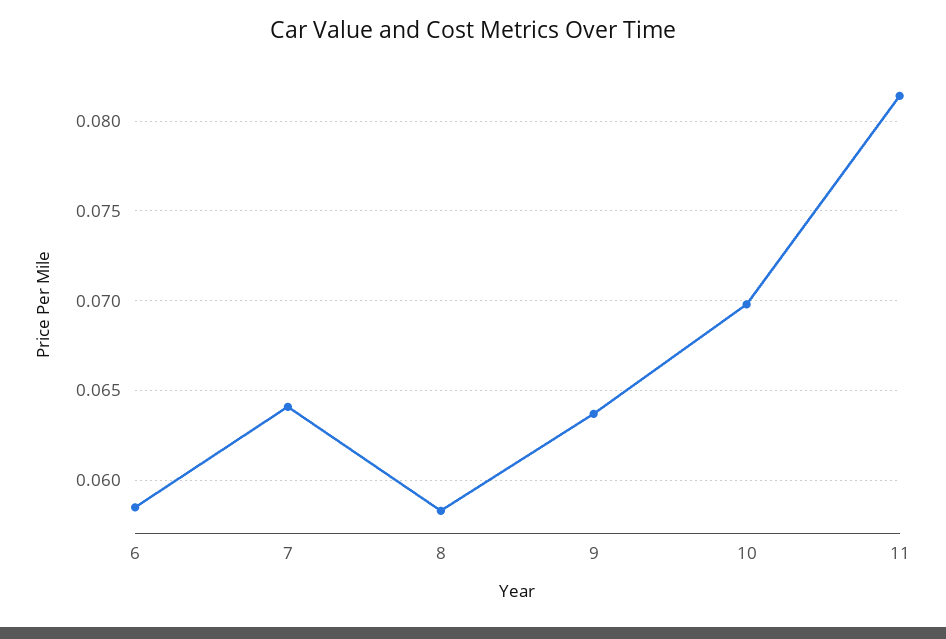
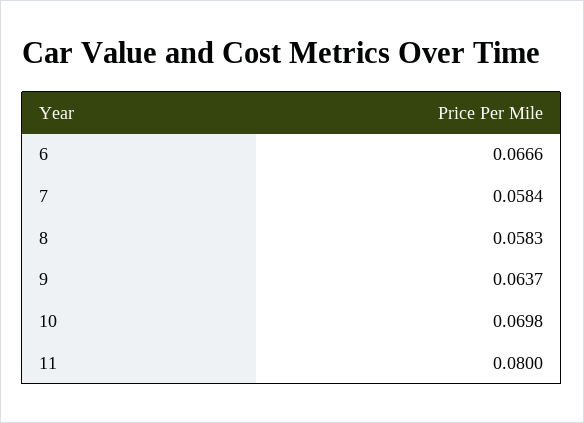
  {
-   "6": 0.0585,
+   "6": 0.0666,
-   "7": 0.064,
+   "7": 0.0584,
    "8": 0.0583,
    "9": 0.0637,
    "10": 0.0698,
-   "11": 0.0815
+   "11": 0.08
  }

